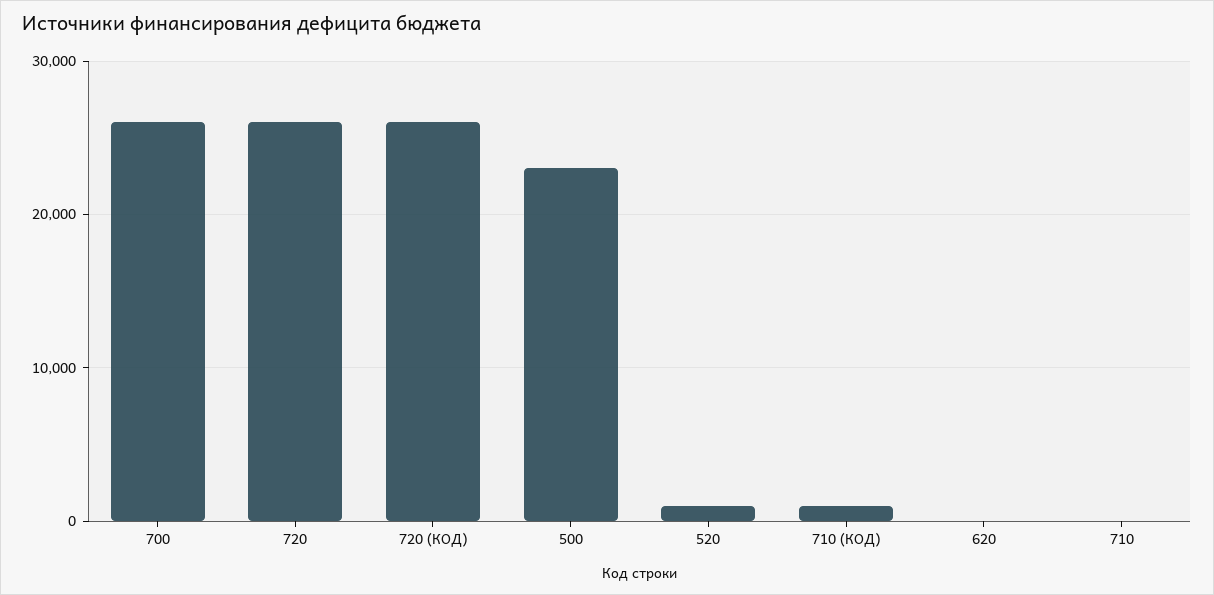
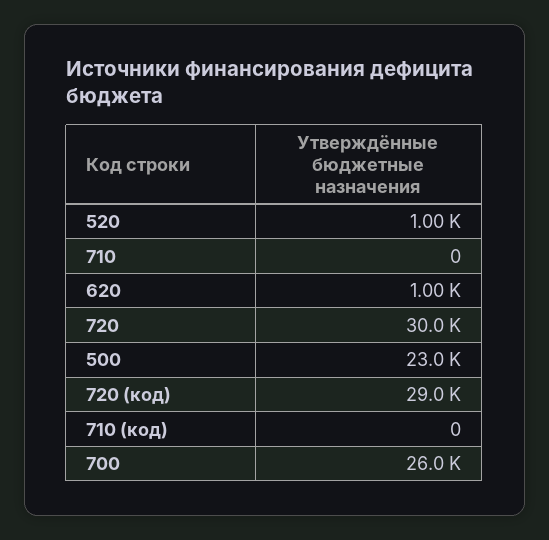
  {
    "700": 26000,
-   "720": 26000,
+   "720": 30000,
-   "720 (КОД)": 26000,
+   "720 (КОД)": 29000,
    "500": 23000,
    "520": 1000,
-   "710 (КОД)": 1000,
+   "710 (КОД)": 0,
-   "620": 0,
+   "620": 1000,
    "710": 0
  }

